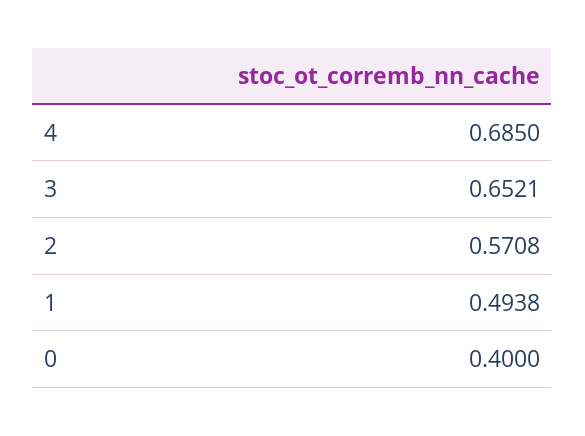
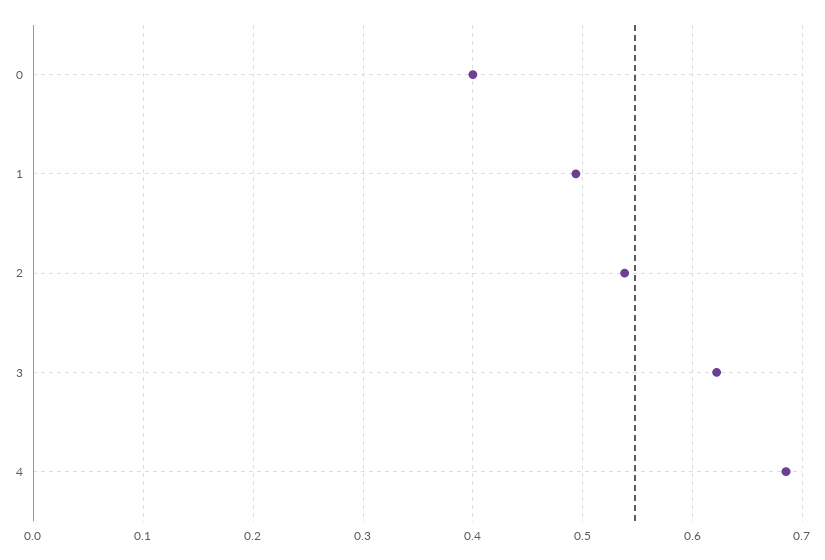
  {
    "4": 0.685,
-   "3": 0.6521,
+   "3": 0.62,
-   "2": 0.5708,
+   "2": 0.54,
    "1": 0.4938,
    "0": 0.4
  }

